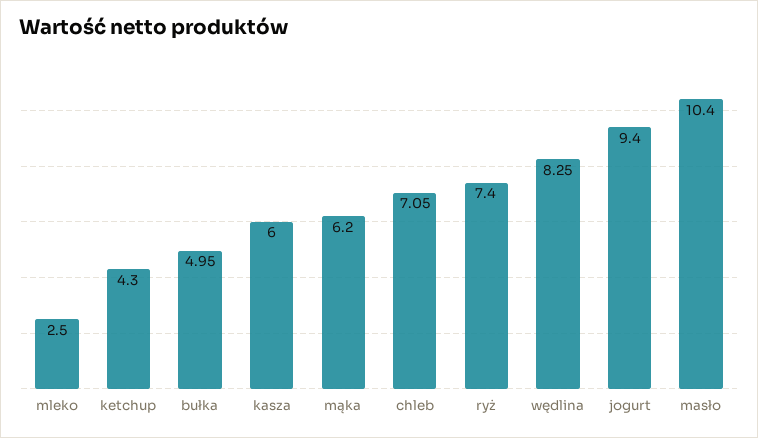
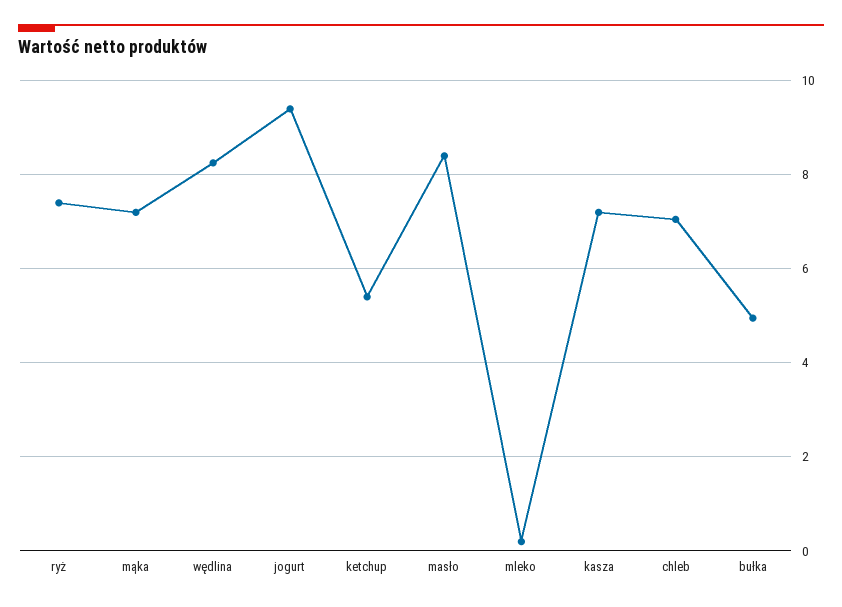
  {
-   "mleko": 2.5,
+   "mleko": 0.2,
-   "ketchup": 4.3,
+   "ketchup": 5.4,
    "bułka": 4.95,
-   "kasza": 6,
+   "kasza": 7.2,
-   "mąka": 6.2,
+   "mąka": 7.2,
    "chleb": 7.05,
    "ryż": 7.4,
    "wędlina": 8.25,
    "jogurt": 9.4,
-   "masło": 10.4
+   "masło": 8.4
  }

